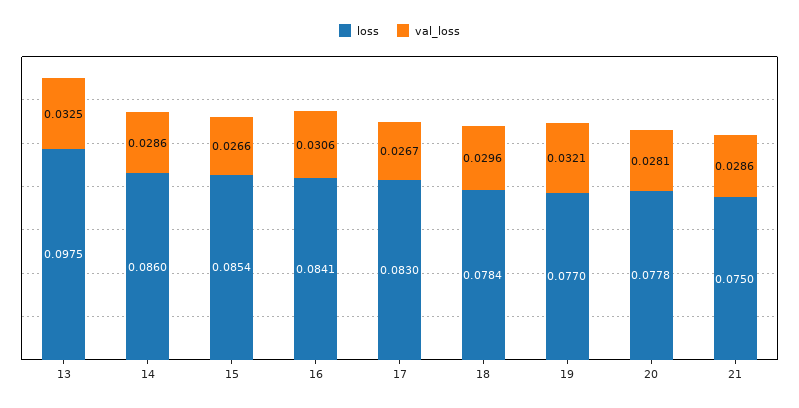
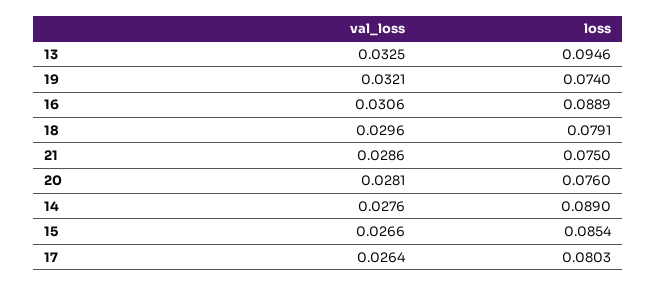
  {
    "loss": {
-     "13": 0.0975,
+     "13": 0.0946,
-     "14": 0.086,
+     "14": 0.089,
      "15": 0.0854,
-     "16": 0.0841,
+     "16": 0.0889,
-     "17": 0.083,
+     "17": 0.0803,
-     "18": 0.0784,
+     "18": 0.0791,
-     "19": 0.077,
+     "19": 0.074,
-     "20": 0.0778,
+     "20": 0.076,
      "21": 0.075
    },
    "val_loss": {
      "13": 0.0325,
-     "14": 0.0286,
+     "14": 0.0276,
      "15": 0.0266,
      "16": 0.0306,
-     "17": 0.0267,
+     "17": 0.0264,
      "18": 0.0296,
      "19": 0.0321,
      "20": 0.0281,
      "21": 0.0286
    }
  }

